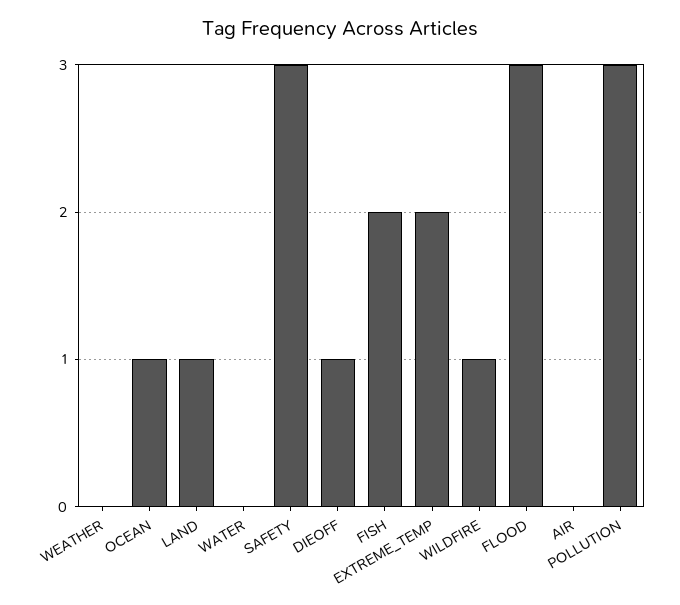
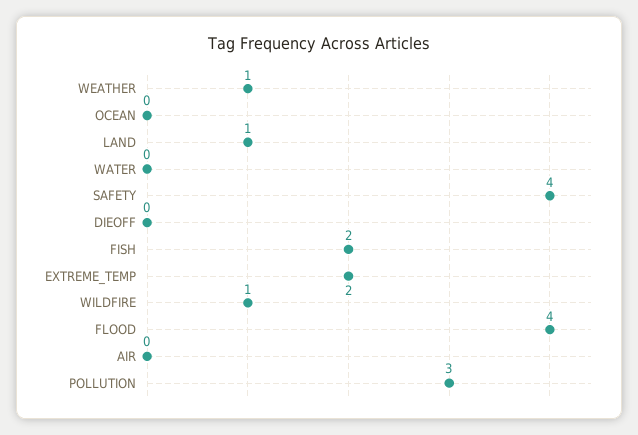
  {
-   "WEATHER": 0,
+   "WEATHER": 1,
-   "OCEAN": 1,
+   "OCEAN": 0,
    "LAND": 1,
    "WATER": 0,
-   "SAFETY": 3,
+   "SAFETY": 4,
-   "DIEOFF": 1,
+   "DIEOFF": 0,
    "FISH": 2,
    "EXTREME_TEMP": 2,
    "WILDFIRE": 1,
-   "FLOOD": 3,
+   "FLOOD": 4,
    "AIR": 0,
    "POLLUTION": 3
  }

